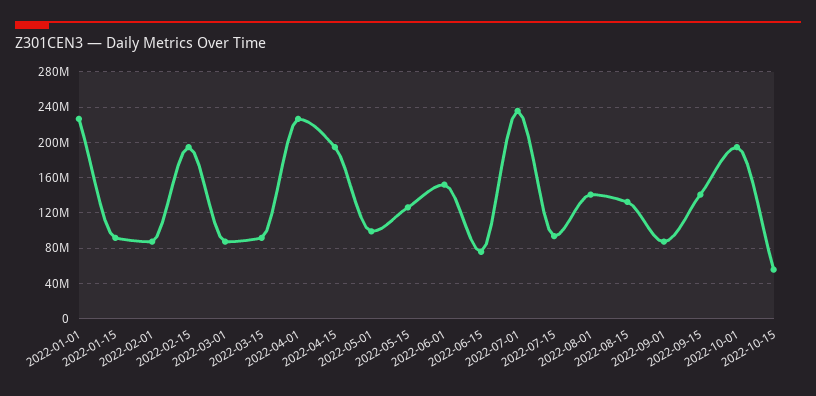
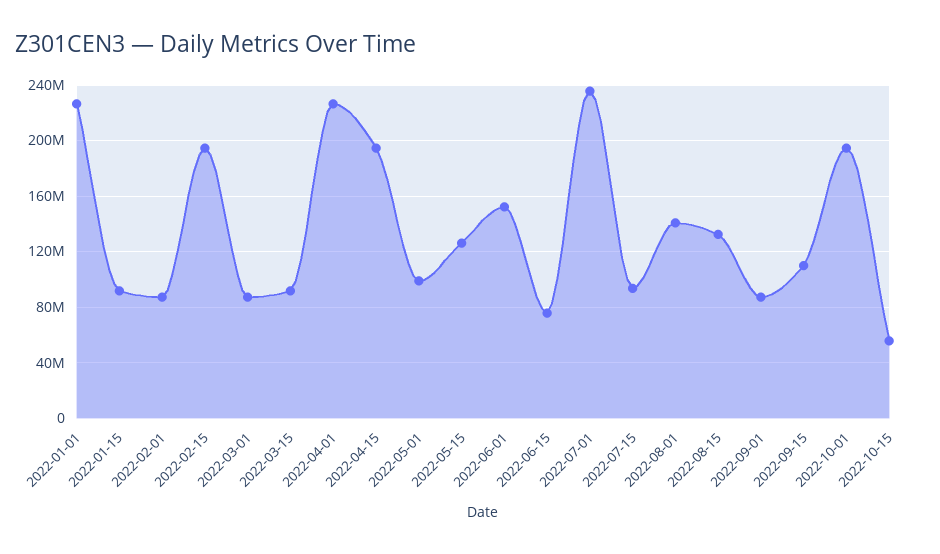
  {
    "2022-01-01": 225000000,
    "2022-01-15": 90000000,
    "2022-02-01": 85000000,
    "2022-02-15": 195000000,
    "2022-03-01": 85000000,
    "2022-03-15": 90000000,
    "2022-04-01": 225000000,
    "2022-04-15": 195000000,
    "2022-05-01": 100000000,
    "2022-05-15": 125000000,
    "2022-06-01": 150000000,
    "2022-06-15": 75000000,
    "2022-07-01": 235000000,
    "2022-07-15": 95000000,
    "2022-08-01": 140000000,
    "2022-08-15": 130000000,
    "2022-09-01": 85000000,
-   "2022-09-15": 140000000,
+   "2022-09-15": 110000000,
    "2022-10-01": 195000000,
    "2022-10-15": 55000000
  }

